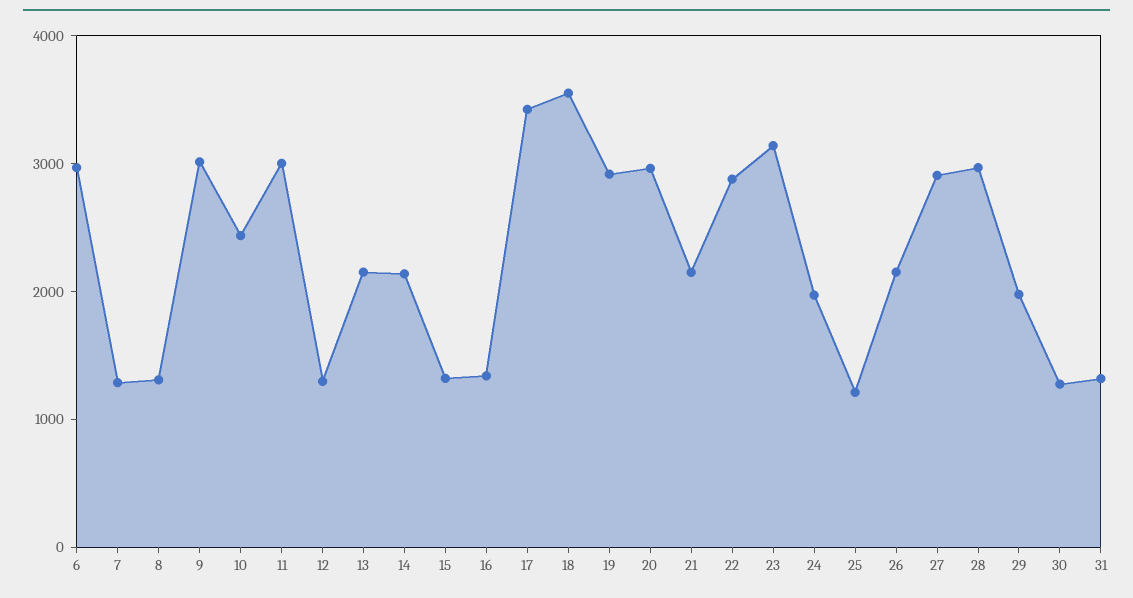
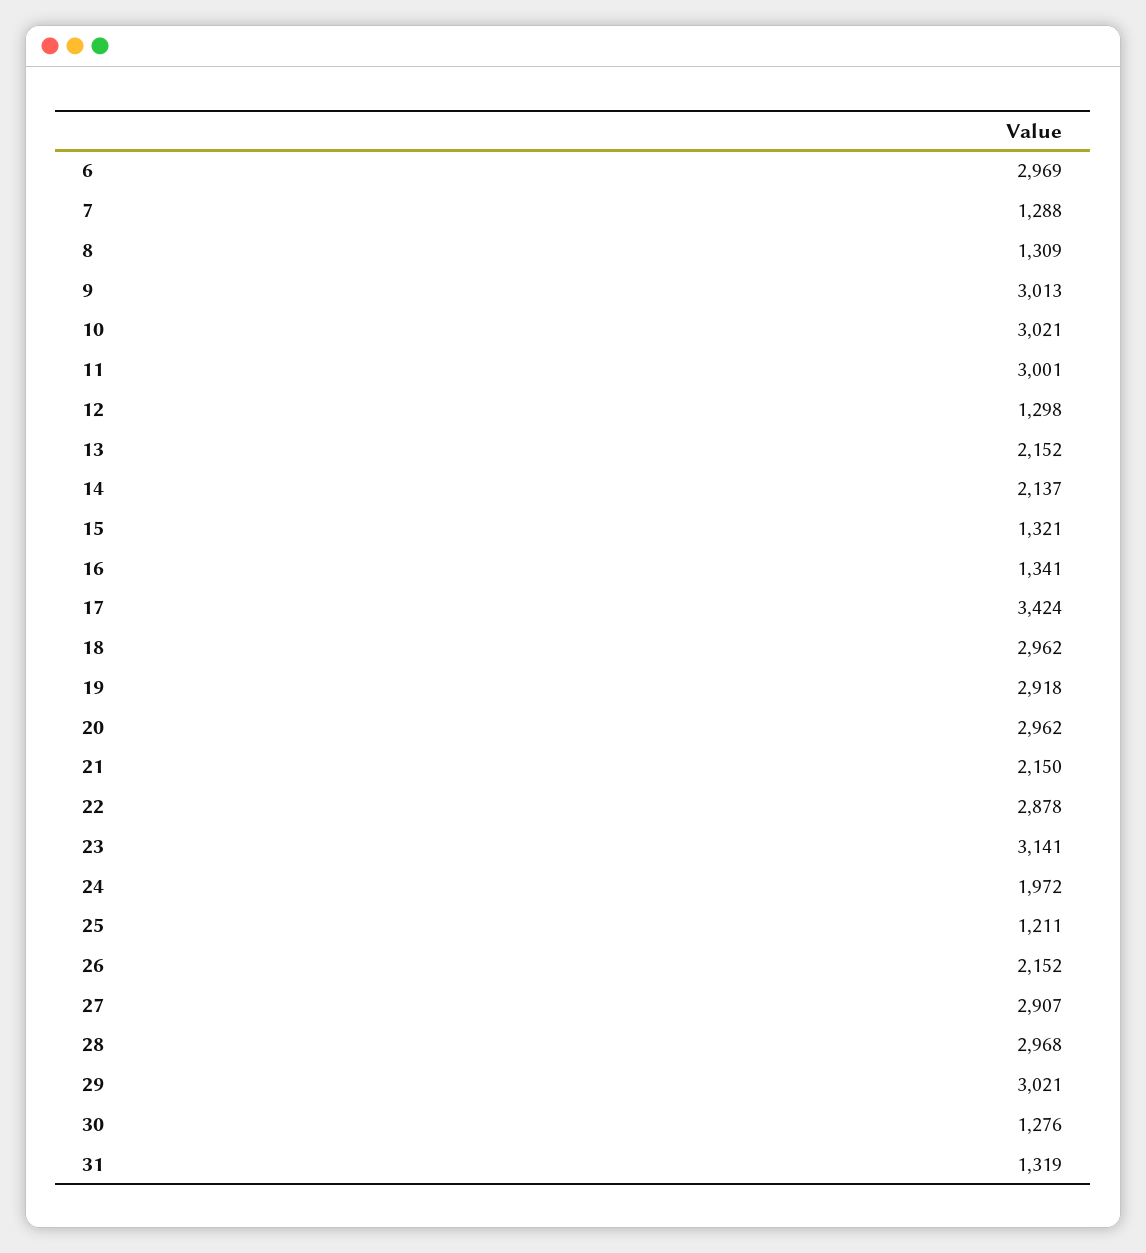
  {
    "6": 2969,
    "7": 1288,
    "8": 1309,
    "9": 3013,
-   "10": 2400,
+   "10": 3021,
    "11": 3001,
    "12": 1298,
    "13": 2152,
    "14": 2137,
    "15": 1321,
    "16": 1341,
    "17": 3424,
-   "18": 3600,
+   "18": 2962,
    "19": 2918,
    "20": 2962,
    "21": 2150,
    "22": 2878,
    "23": 3141,
    "24": 1972,
    "25": 1211,
    "26": 2152,
    "27": 2907,
    "28": 2968,
-   "29": 2000,
+   "29": 3021,
    "30": 1276,
    "31": 1319
  }

